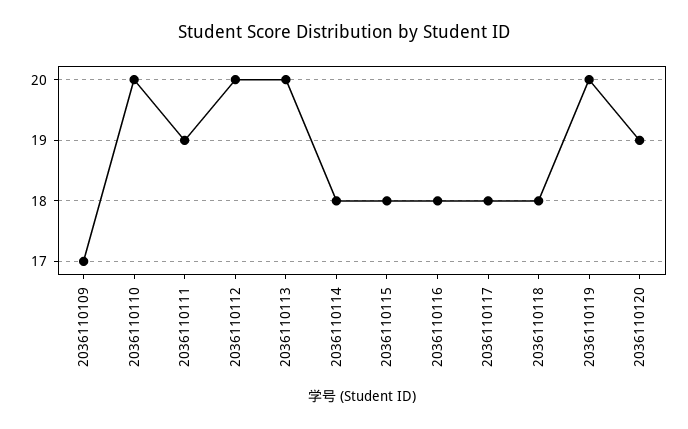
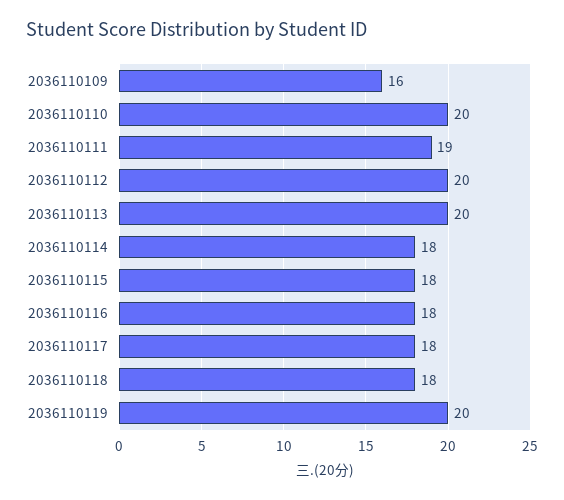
  {
-   "2036110109": 17,
+   "2036110109": 16,
    "2036110110": 20,
    "2036110111": 19,
    "2036110112": 20,
    "2036110113": 20,
    "2036110114": 18,
    "2036110115": 18,
    "2036110116": 18,
    "2036110117": 18,
    "2036110118": 18,
-   "2036110119": 20,
+   "2036110119": 20
-   "2036110120": 19
  }

